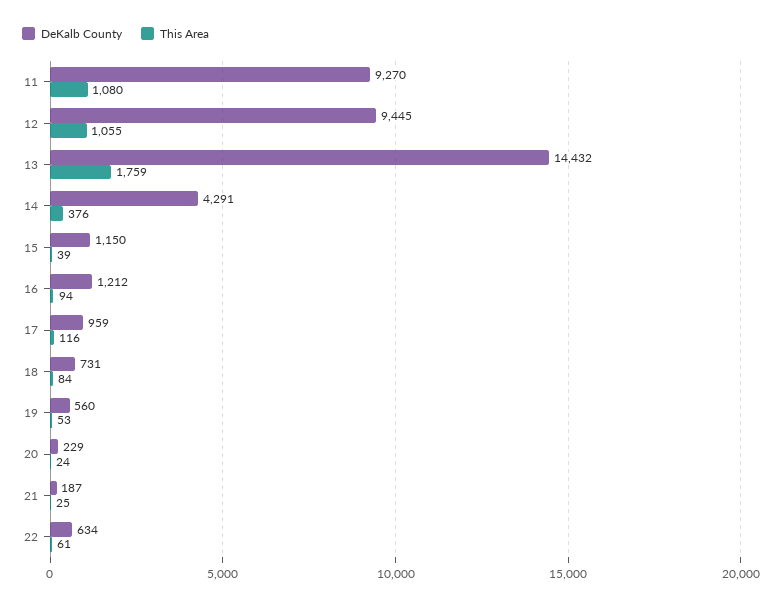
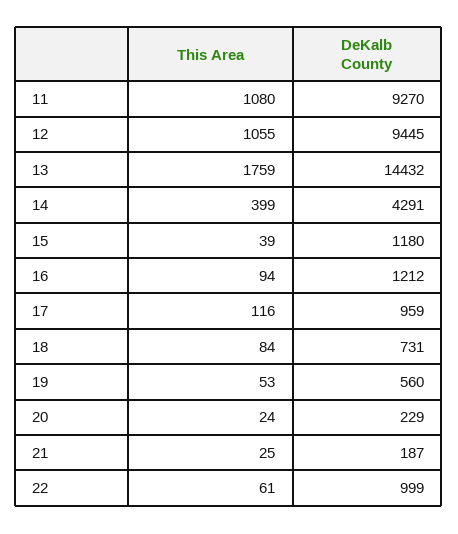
  {
    "DeKalb County": {
      "11": 9270,
      "12": 9445,
      "13": 14432,
      "14": 4291,
-     "15": 1150,
+     "15": 1180,
      "16": 1212,
      "17": 959,
      "18": 731,
      "19": 560,
      "20": 229,
      "21": 187,
-     "22": 634
+     "22": 999
    },
    "This Area": {
      "11": 1080,
      "12": 1055,
      "13": 1759,
-     "14": 376,
+     "14": 399,
      "15": 39,
      "16": 94,
      "17": 116,
      "18": 84,
      "19": 53,
      "20": 24,
      "21": 25,
      "22": 61
    }
  }

